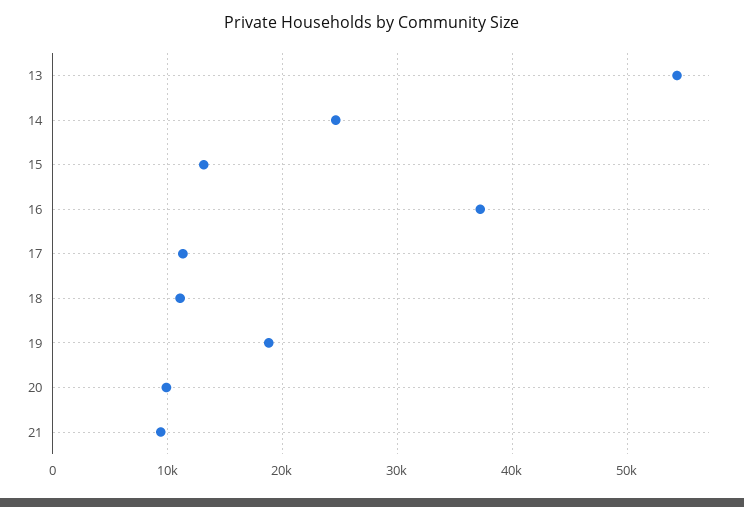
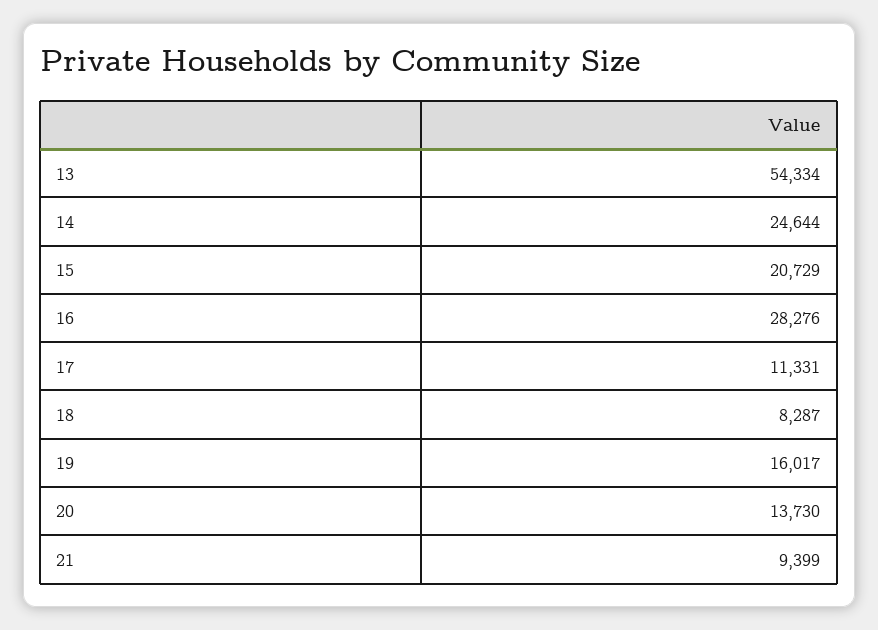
  {
    "13": 54334,
    "14": 24644,
-   "15": 13000,
+   "15": 20729,
-   "16": 37000,
+   "16": 28276,
    "17": 11331,
-   "18": 11000,
+   "18": 8287,
-   "19": 19000,
+   "19": 16017,
-   "20": 10000,
+   "20": 13730,
    "21": 9399
  }

